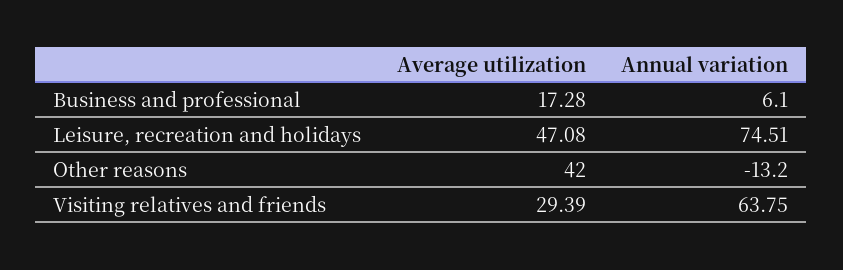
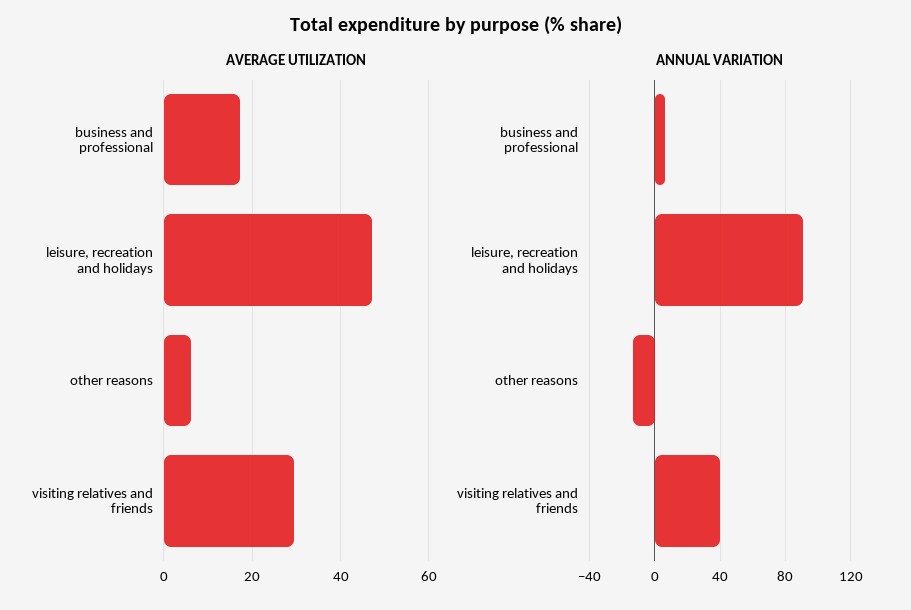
  {
    "Average utilization": {
      "Business and professional": 17.28,
      "Leisure, recreation and holidays": 47.08,
-     "Other reasons": 42,
+     "Other reasons": 6,
      "Visiting relatives and friends": 29.39
    },
    "Annual variation": {
      "Business and professional": 6.1,
-     "Leisure, recreation and holidays": 74.51,
+     "Leisure, recreation and holidays": 90,
      "Other reasons": -13.2,
-     "Visiting relatives and friends": 63.75
+     "Visiting relatives and friends": 40
    }
  }

